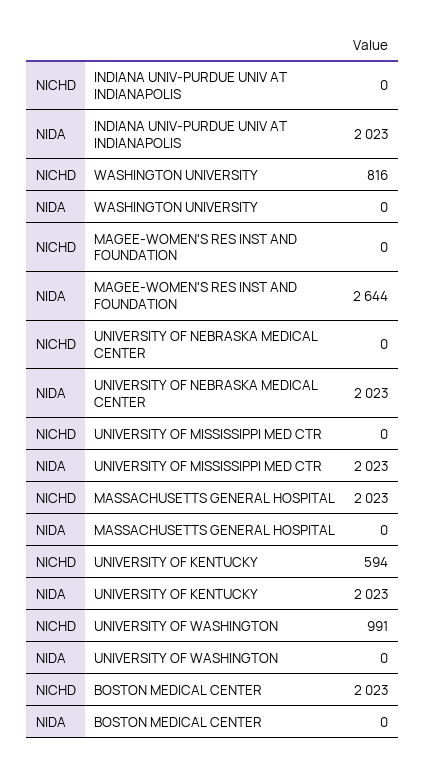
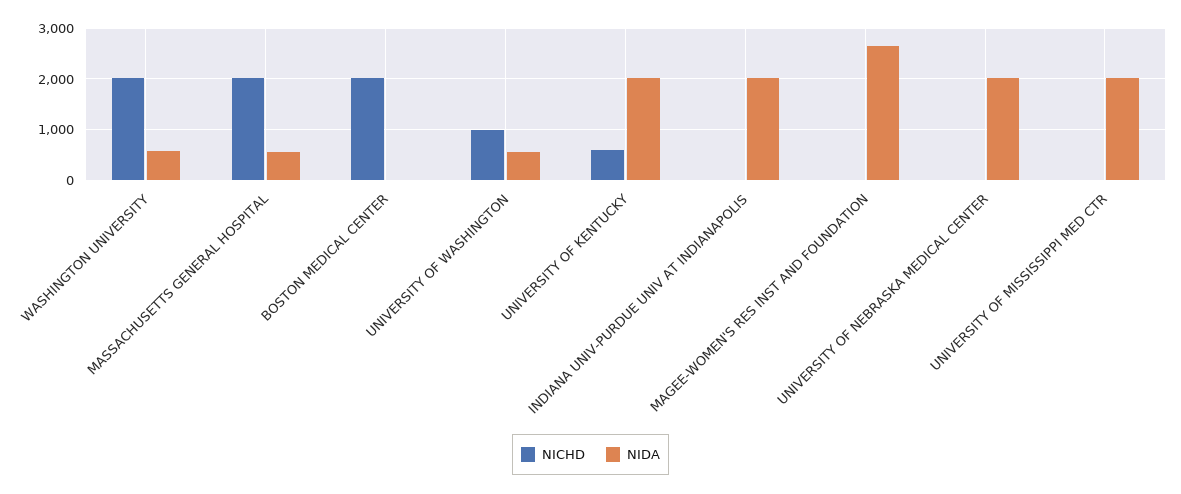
  {
    "NICHD": {
      "INDIANA UNIV-PURDUE UNIV AT INDIANAPOLIS": 0,
-     "WASHINGTON UNIVERSITY": 816,
+     "WASHINGTON UNIVERSITY": 2000,
      "MAGEE-WOMEN'S RES INST AND FOUNDATION": 0,
      "UNIVERSITY OF NEBRASKA MEDICAL CENTER": 0,
      "UNIVERSITY OF MISSISSIPPI MED CTR": 0,
      "MASSACHUSETTS GENERAL HOSPITAL": 2023,
      "UNIVERSITY OF KENTUCKY": 594,
      "UNIVERSITY OF WASHINGTON": 991,
      "BOSTON MEDICAL CENTER": 2023
    },
    "NIDA": {
      "INDIANA UNIV-PURDUE UNIV AT INDIANAPOLIS": 2023,
-     "WASHINGTON UNIVERSITY": 0,
+     "WASHINGTON UNIVERSITY": 600,
      "MAGEE-WOMEN'S RES INST AND FOUNDATION": 2644,
      "UNIVERSITY OF NEBRASKA MEDICAL CENTER": 2023,
      "UNIVERSITY OF MISSISSIPPI MED CTR": 2023,
-     "MASSACHUSETTS GENERAL HOSPITAL": 0,
+     "MASSACHUSETTS GENERAL HOSPITAL": 600,
      "UNIVERSITY OF KENTUCKY": 2023,
-     "UNIVERSITY OF WASHINGTON": 0,
+     "UNIVERSITY OF WASHINGTON": 600,
      "BOSTON MEDICAL CENTER": 0
    }
  }

